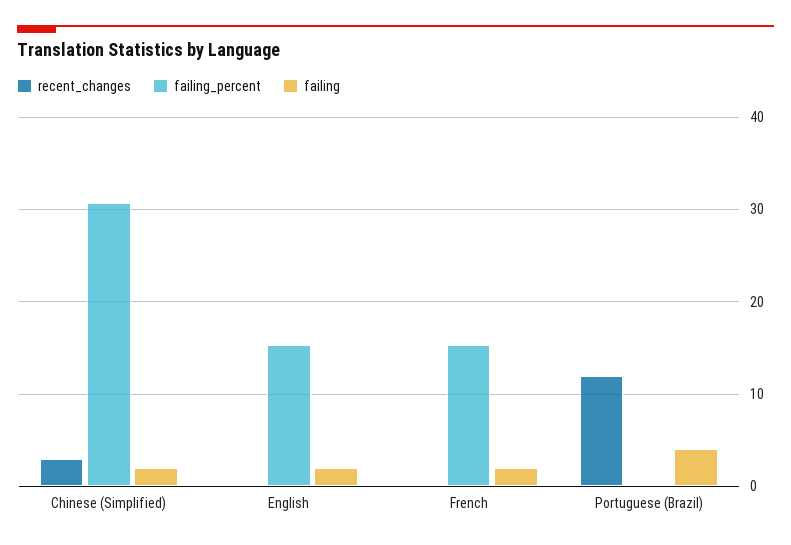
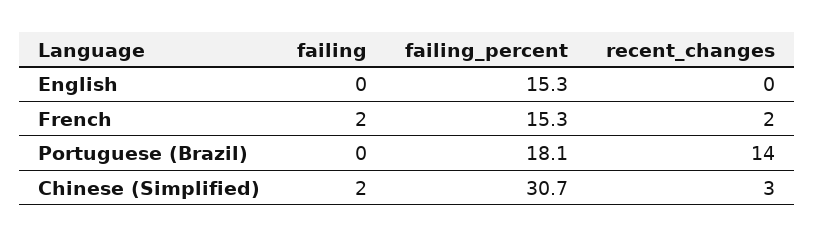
  {
    "recent_changes": {
      "Chinese (Simplified)": 3,
      "English": 0,
-     "French": 0,
+     "French": 2,
-     "Portuguese (Brazil)": 12
+     "Portuguese (Brazil)": 14
    },
    "failing_percent": {
      "Chinese (Simplified)": 30.7,
      "English": 15.3,
      "French": 15.3,
-     "Portuguese (Brazil)": 0
+     "Portuguese (Brazil)": 18.1
    },
    "failing": {
      "Chinese (Simplified)": 2,
-     "English": 2,
+     "English": 0,
      "French": 2,
-     "Portuguese (Brazil)": 4
+     "Portuguese (Brazil)": 0
    }
  }

